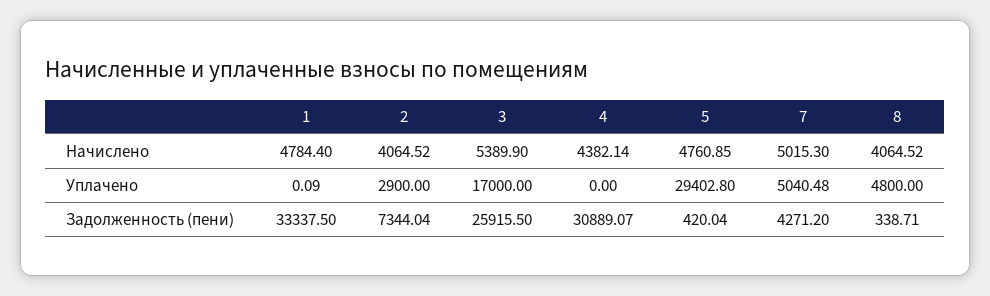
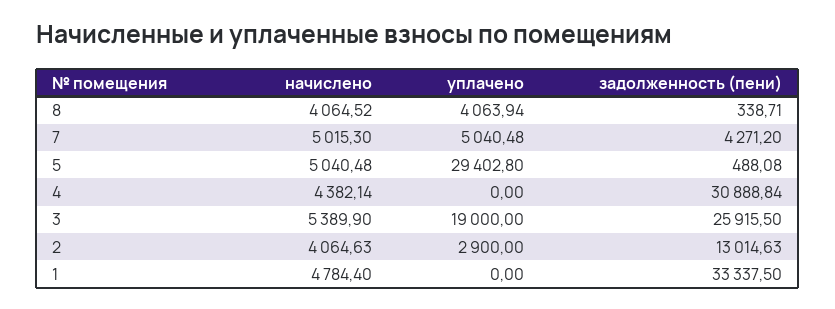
  {
    "1": {
      "Начислено": 4784.4,
-     "Уплачено": 0.09,
+     "Уплачено": 0,
      "Задолженность (пени)": 33337.5
    },
    "2": {
-     "Начислено": 4064.52,
+     "Начислено": 4064.63,
      "Уплачено": 2900,
-     "Задолженность (пени)": 7344.04
+     "Задолженность (пени)": 13014.63
    },
    "3": {
      "Начислено": 5389.9,
-     "Уплачено": 17000,
+     "Уплачено": 19000,
      "Задолженность (пени)": 25915.5
    },
    "4": {
      "Начислено": 4382.14,
      "Уплачено": 0,
-     "Задолженность (пени)": 30889.07
+     "Задолженность (пени)": 30888.84
    },
    "5": {
-     "Начислено": 4760.85,
+     "Начислено": 5040.48,
      "Уплачено": 29402.8,
-     "Задолженность (пени)": 420.04
+     "Задолженность (пени)": 488.08
    },
    "7": {
      "Начислено": 5015.3,
      "Уплачено": 5040.48,
      "Задолженность (пени)": 4271.2
    },
    "8": {
      "Начислено": 4064.52,
-     "Уплачено": 4800,
+     "Уплачено": 4063.94,
      "Задолженность (пени)": 338.71
    }
  }

